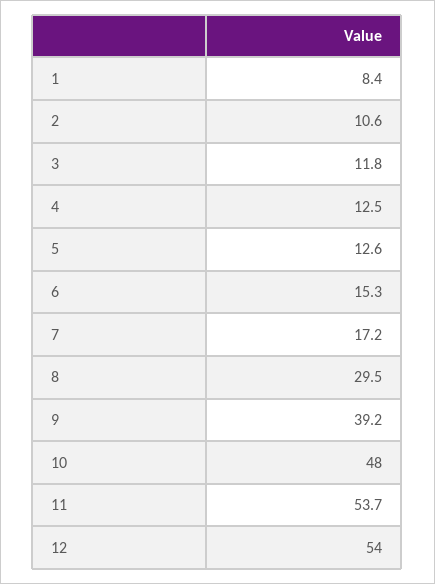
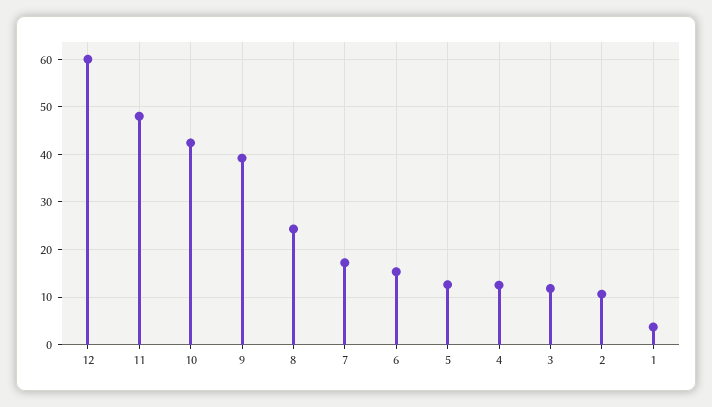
  {
-   "1": 8.4,
+   "1": 4,
    "2": 10.6,
    "3": 11.8,
    "4": 12.5,
    "5": 12.6,
    "6": 15.3,
    "7": 17.2,
-   "8": 29.5,
+   "8": 24,
    "9": 39.2,
-   "10": 48,
+   "10": 42,
-   "11": 53.7,
+   "11": 48,
-   "12": 54
+   "12": 60
  }

